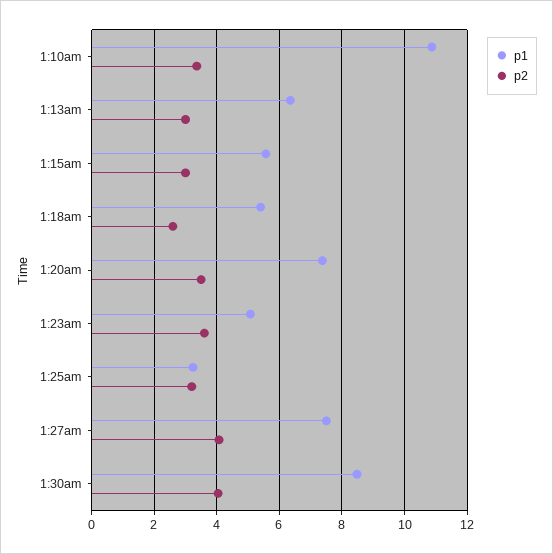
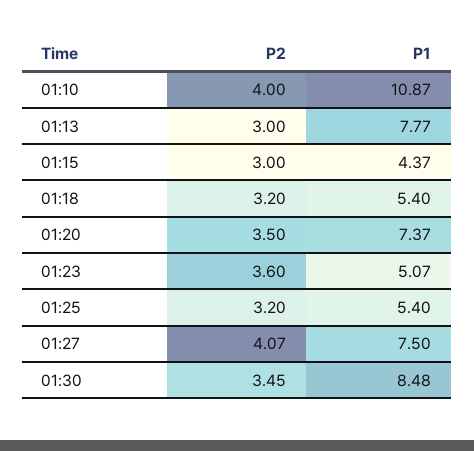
  {
    "p1": {
      "1:10am": 10.87,
-     "1:13am": 6.4,
+     "1:13am": 7.77,
-     "1:15am": 5.6,
+     "1:15am": 4.37,
      "1:18am": 5.4,
      "1:20am": 7.37,
      "1:23am": 5.07,
-     "1:25am": 3.2,
+     "1:25am": 5.4,
      "1:27am": 7.5,
      "1:30am": 8.48
    },
    "p2": {
-     "1:10am": 3.4,
+     "1:10am": 4,
      "1:13am": 3,
      "1:15am": 3,
-     "1:18am": 2.6,
+     "1:18am": 3.2,
      "1:20am": 3.5,
      "1:23am": 3.6,
      "1:25am": 3.2,
      "1:27am": 4.07,
-     "1:30am": 4
+     "1:30am": 3.45
    }
  }

